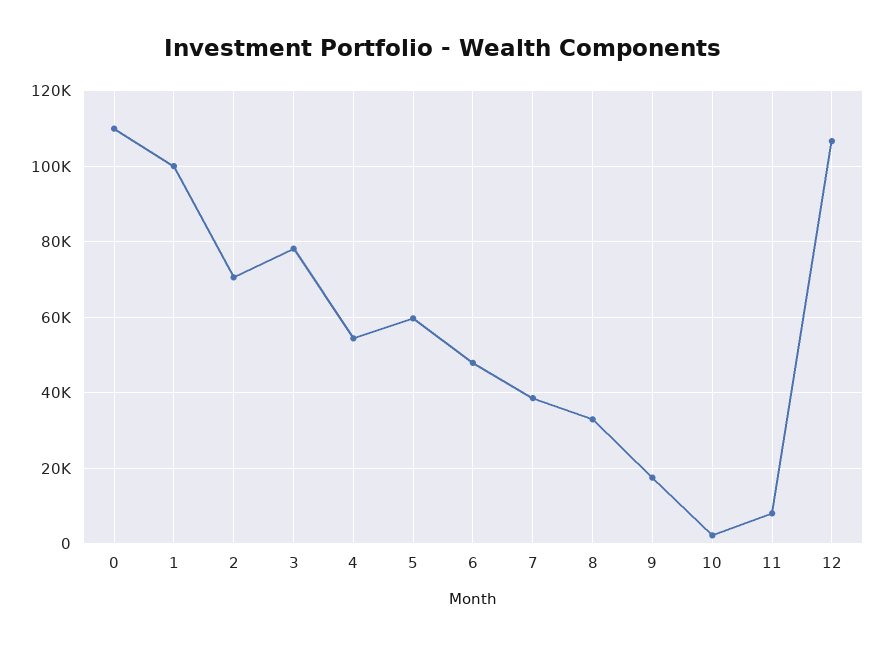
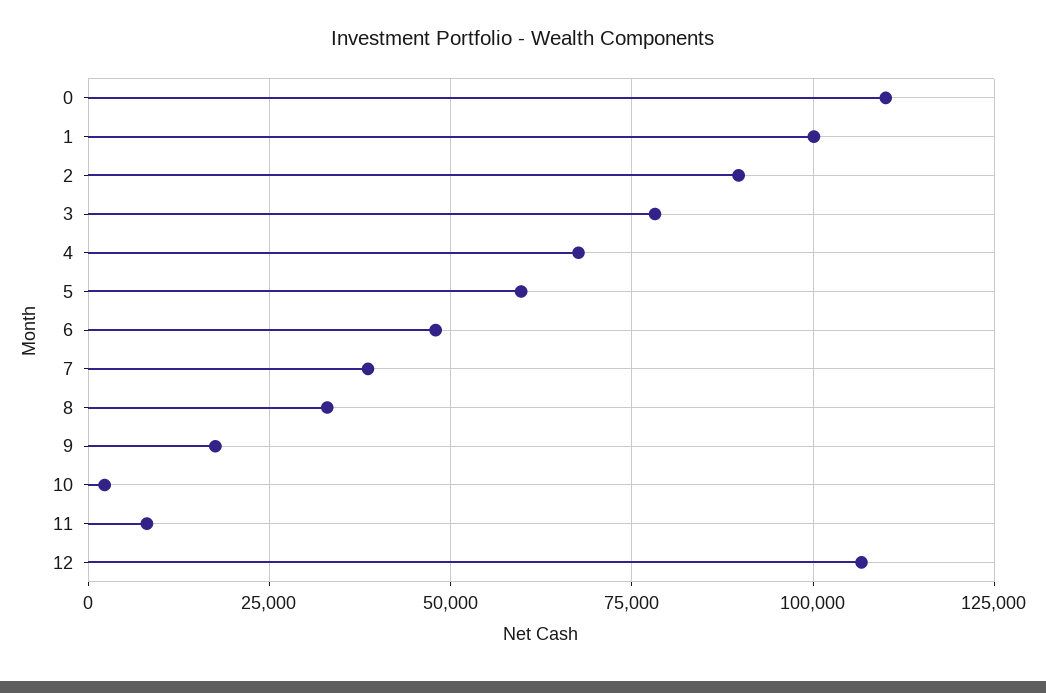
  {
    "0": 110000,
    "1": 100000,
-   "2": 70000,
+   "2": 90000,
    "3": 78000,
-   "4": 54000,
+   "4": 67500,
    "5": 60000,
    "6": 48000,
    "7": 38000,
    "8": 32000,
    "9": 18000,
    "10": 2000,
    "11": 8000,
    "12": 106000
  }

